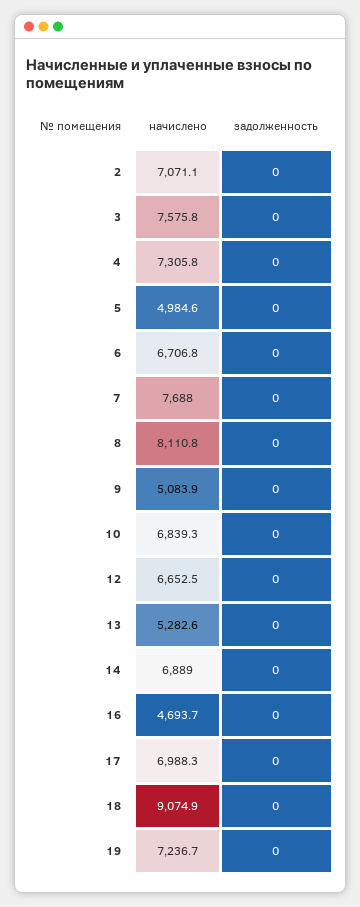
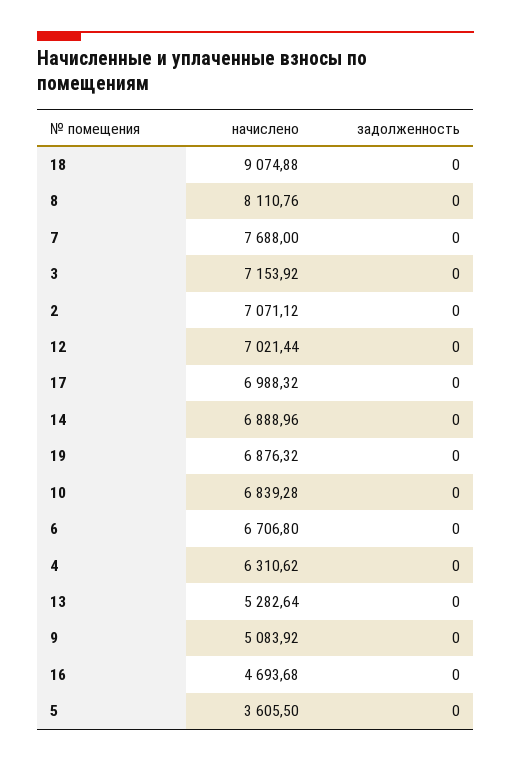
  {
    "начислено": {
      "2": 7071.12,
-     "3": 7575.8,
+     "3": 7153.92,
-     "4": 7305.8,
+     "4": 6310.62,
-     "5": 4984.6,
+     "5": 3605.5,
      "6": 6706.8,
      "7": 7688,
      "8": 8110.76,
      "9": 5083.92,
      "10": 6839.28,
-     "12": 6652.5,
+     "12": 7021.44,
      "13": 5282.64,
      "14": 6888.96,
      "16": 4693.68,
      "17": 6988.32,
      "18": 9074.88,
-     "19": 7236.7
+     "19": 6876.32
    },
    "задолженность": {
      "2": 0,
      "3": 0,
      "4": 0,
      "5": 0,
      "6": 0,
      "7": 0,
      "8": 0,
      "9": 0,
      "10": 0,
      "12": 0,
      "13": 0,
      "14": 0,
      "16": 0,
      "17": 0,
      "18": 0,
      "19": 0
    }
  }

